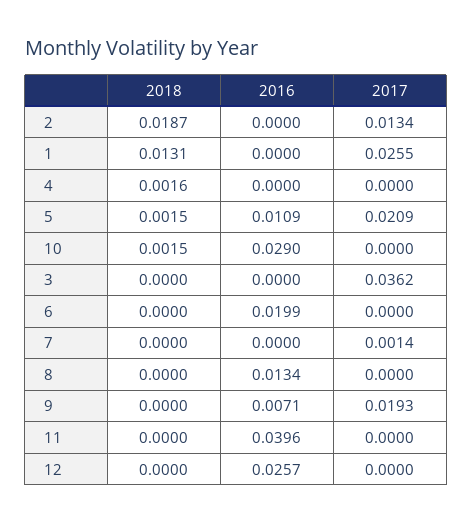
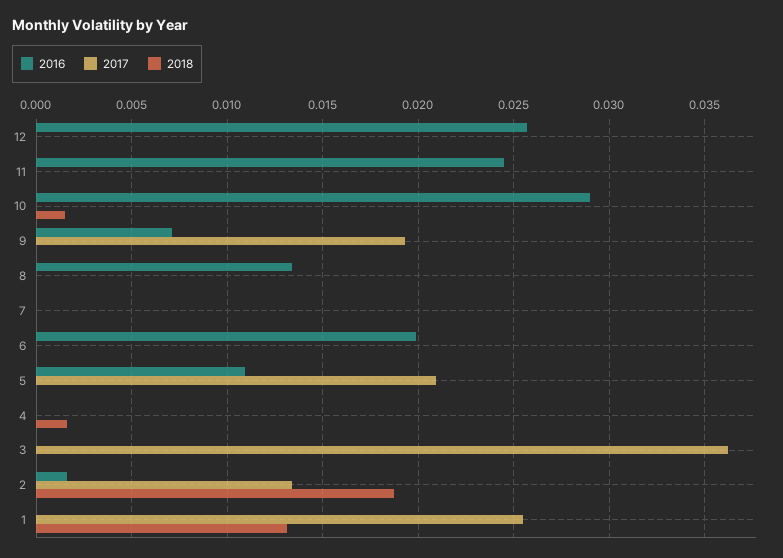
  {
    "2018": {
      "2": 0.0187,
      "1": 0.0131,
      "4": 0.0016,
-     "5": 0.0015,
+     "5": 0,
      "10": 0.0015,
      "3": 0,
      "6": 0,
      "7": 0,
      "8": 0,
      "9": 0,
      "11": 0,
      "12": 0
    },
    "2016": {
-     "2": 0,
+     "2": 0.0015,
      "1": 0,
      "4": 0,
      "5": 0.0109,
      "10": 0.029,
      "3": 0,
      "6": 0.0199,
      "7": 0,
      "8": 0.0134,
      "9": 0.0071,
-     "11": 0.0396,
+     "11": 0.0245,
      "12": 0.0257
    },
    "2017": {
      "2": 0.0134,
      "1": 0.0255,
      "4": 0,
      "5": 0.0209,
      "10": 0,
      "3": 0.0362,
      "6": 0,
-     "7": 0.0014,
+     "7": 0,
      "8": 0,
      "9": 0.0193,
      "11": 0,
      "12": 0
    }
  }

